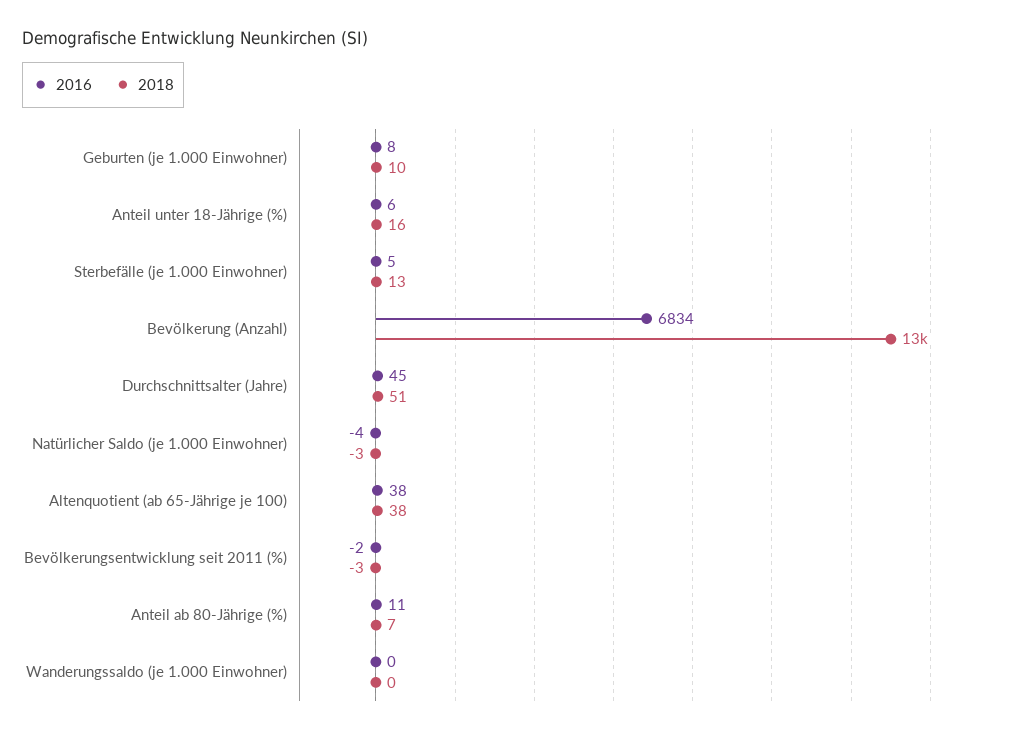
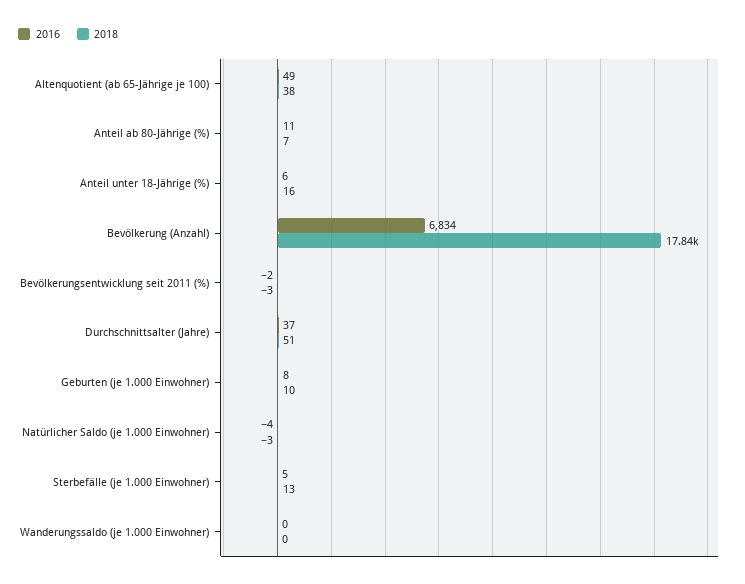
  {
    "2016": {
      "Geburten (je 1.000 Einwohner)": 8,
      "Anteil unter 18-Jährige (%)": 6,
      "Sterbefälle (je 1.000 Einwohner)": 5,
      "Bevölkerung (Anzahl)": 6834,
-     "Durchschnittsalter (Jahre)": 45,
+     "Durchschnittsalter (Jahre)": 37,
      "Natürlicher Saldo (je 1.000 Einwohner)": -4,
-     "Altenquotient (ab 65-Jährige je 100)": 38,
+     "Altenquotient (ab 65-Jährige je 100)": 49,
      "Bevölkerungsentwicklung seit 2011 (%)": -2,
      "Anteil ab 80-Jährige (%)": 11,
      "Wanderungssaldo (je 1.000 Einwohner)": 0
    },
    "2018": {
      "Geburten (je 1.000 Einwohner)": 10,
      "Anteil unter 18-Jährige (%)": 16,
      "Sterbefälle (je 1.000 Einwohner)": 13,
-     "Bevölkerung (Anzahl)": 13000,
+     "Bevölkerung (Anzahl)": 17840,
      "Durchschnittsalter (Jahre)": 51,
      "Natürlicher Saldo (je 1.000 Einwohner)": -3,
      "Altenquotient (ab 65-Jährige je 100)": 38,
      "Bevölkerungsentwicklung seit 2011 (%)": -3,
      "Anteil ab 80-Jährige (%)": 7,
      "Wanderungssaldo (je 1.000 Einwohner)": 0
    }
  }

